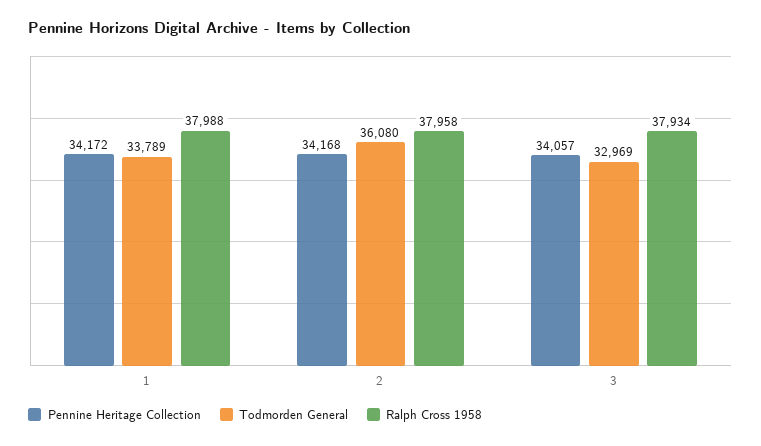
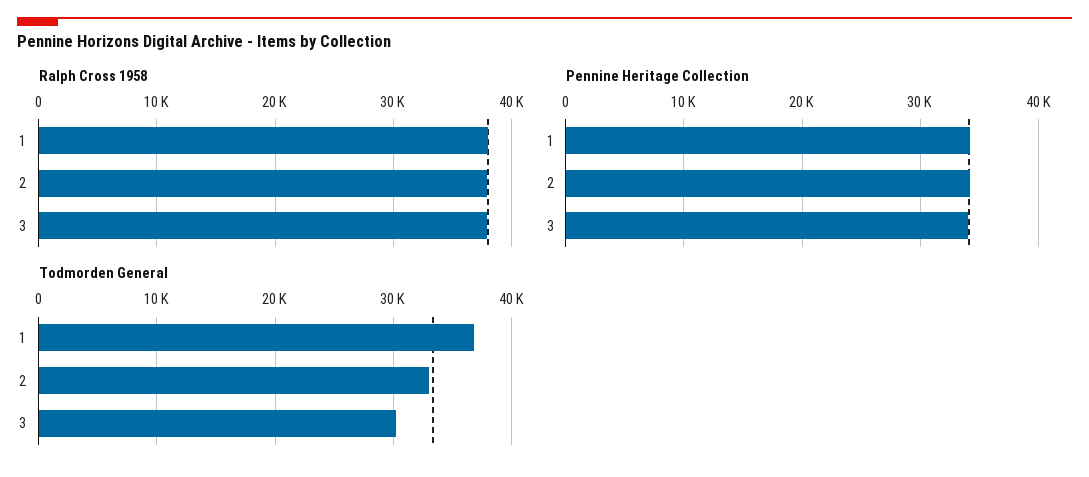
  {
    "Pennine Heritage Collection": {
      "1": 34172,
      "2": 34168,
      "3": 34057
    },
    "Todmorden General": {
-     "1": 33789,
+     "1": 37000,
-     "2": 36080,
+     "2": 33000,
-     "3": 32969
+     "3": 30000
    },
    "Ralph Cross 1958": {
      "1": 37988,
      "2": 37958,
      "3": 37934
    }
  }

